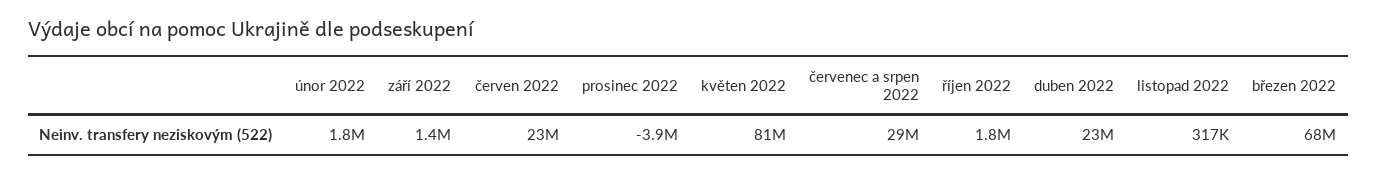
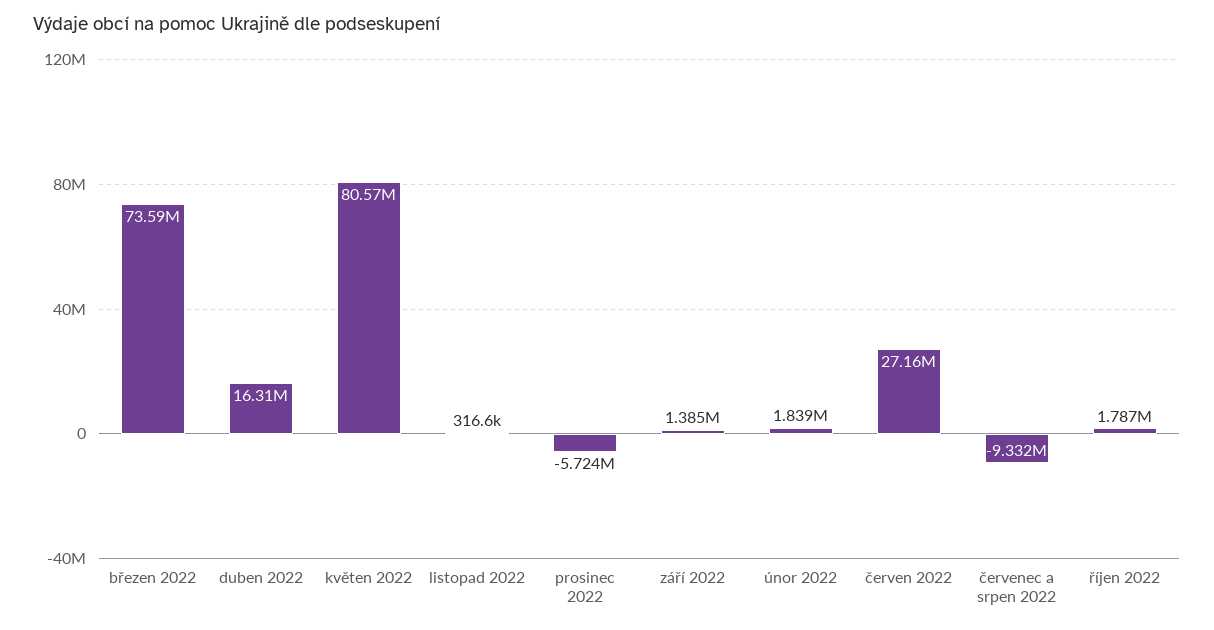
  {
    "únor 2022": 1839000,
    "září 2022": 1385000,
-   "červen 2022": 23000000,
+   "červen 2022": 27160000,
-   "prosinec 2022": -3900000,
+   "prosinec 2022": -5724000,
    "květen 2022": 80570000,
-   "červenec a srpen 2022": 29000000,
+   "červenec a srpen 2022": -9332000,
    "říjen 2022": 1787000,
-   "duben 2022": 23000000,
+   "duben 2022": 16310000,
    "listopad 2022": 316600,
-   "březen 2022": 68000000
+   "březen 2022": 73590000
  }

